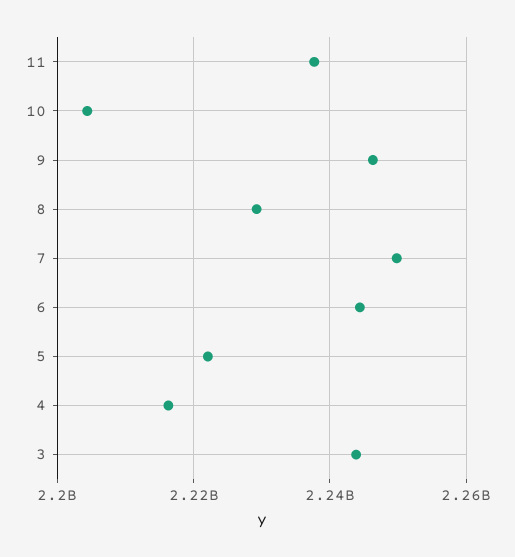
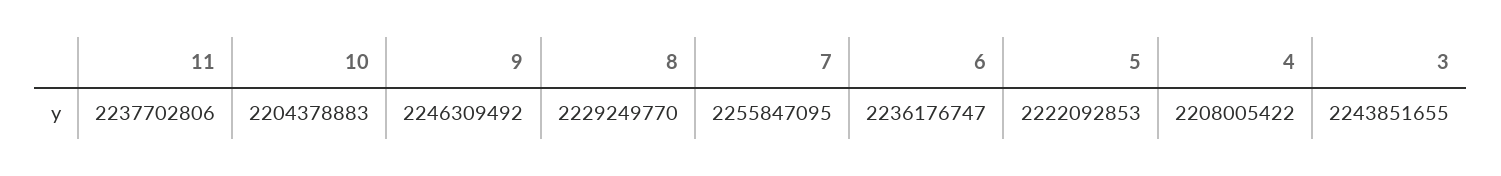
  {
    "11": 2237702806,
    "10": 2204378883,
    "9": 2246309492,
    "8": 2229249770,
-   "7": 2250000000,
+   "7": 2255847095,
-   "6": 2244000000,
+   "6": 2236176747,
    "5": 2222092853,
-   "4": 2216000000,
+   "4": 2208005422,
    "3": 2243851655
  }

